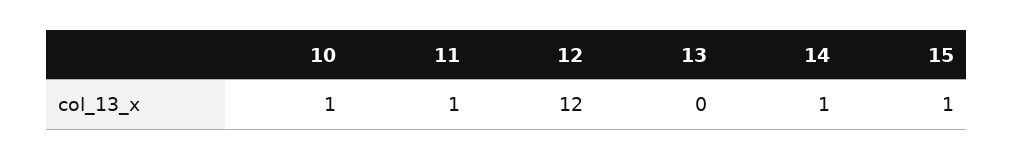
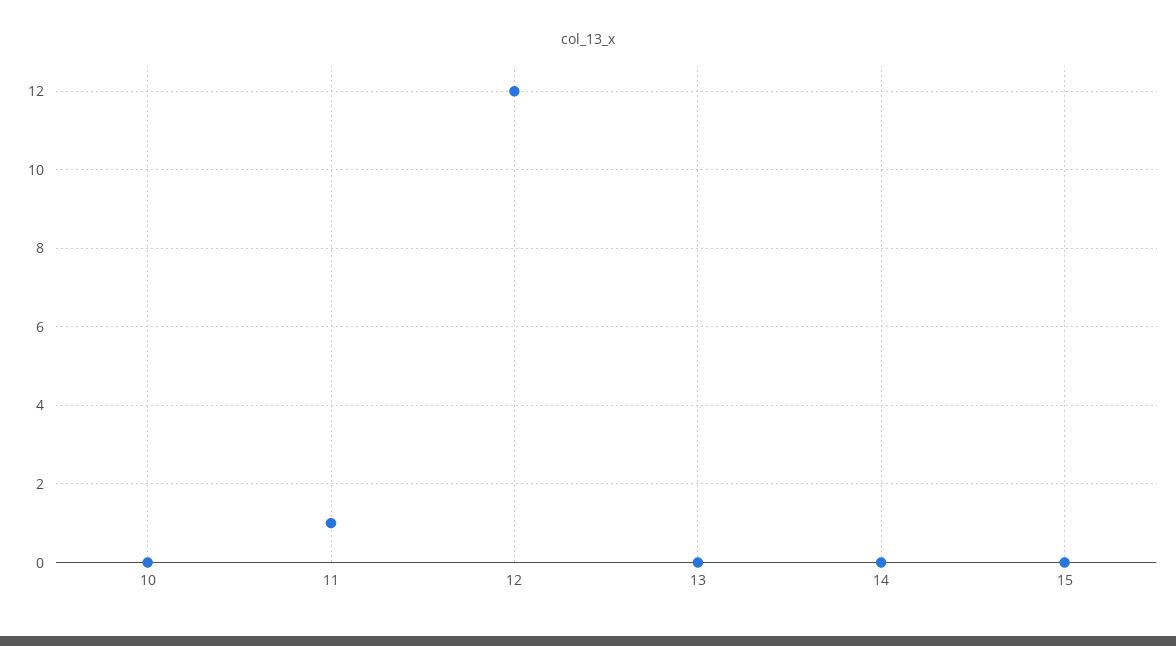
  {
-   "10": 1,
+   "10": 0,
    "11": 1,
    "12": 12,
    "13": 0,
-   "14": 1,
+   "14": 0,
-   "15": 1
+   "15": 0
  }

